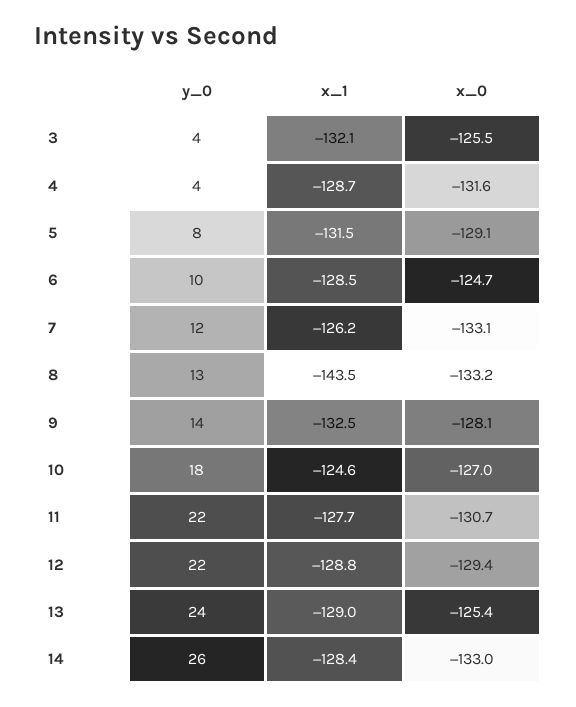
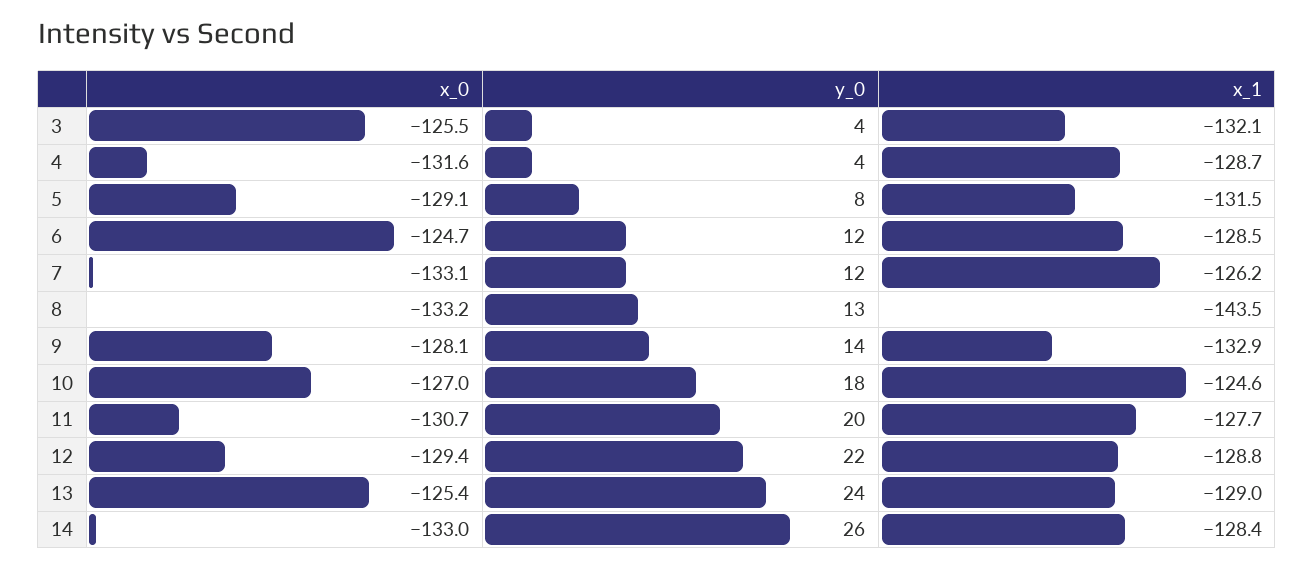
  {
    "y_0": {
      "3": 4,
      "4": 4,
      "5": 8,
-     "6": 10,
+     "6": 12,
      "7": 12,
      "8": 13,
      "9": 14,
      "10": 18,
-     "11": 22,
+     "11": 20,
      "12": 22,
      "13": 24,
      "14": 26
    },
    "x_1": {
      "3": -132.1,
      "4": -128.7,
      "5": -131.5,
      "6": -128.5,
      "7": -126.2,
      "8": -143.5,
-     "9": -132.5,
+     "9": -132.9,
      "10": -124.6,
      "11": -127.7,
      "12": -128.8,
      "13": -129,
      "14": -128.4
    },
    "x_0": {
      "3": -125.5,
      "4": -131.6,
      "5": -129.1,
      "6": -124.7,
      "7": -133.1,
      "8": -133.2,
      "9": -128.1,
      "10": -127,
      "11": -130.7,
      "12": -129.4,
      "13": -125.4,
      "14": -133
    }
  }

